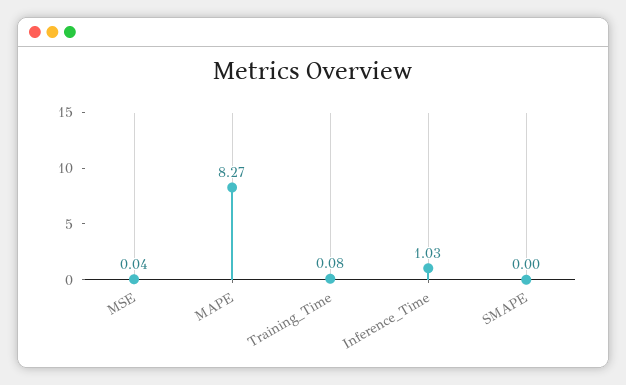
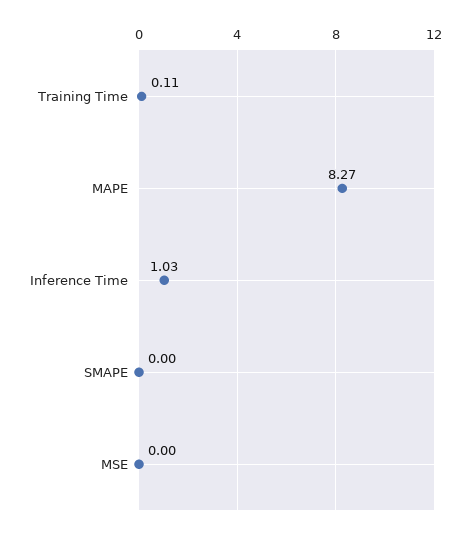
  {
-   "MSE": 0.04,
+   "MSE": 0,
    "MAPE": 8.27,
-   "Training_Time": 0.08,
+   "Training_Time": 0.11,
    "Inference_Time": 1.03,
    "SMAPE": 0
  }

